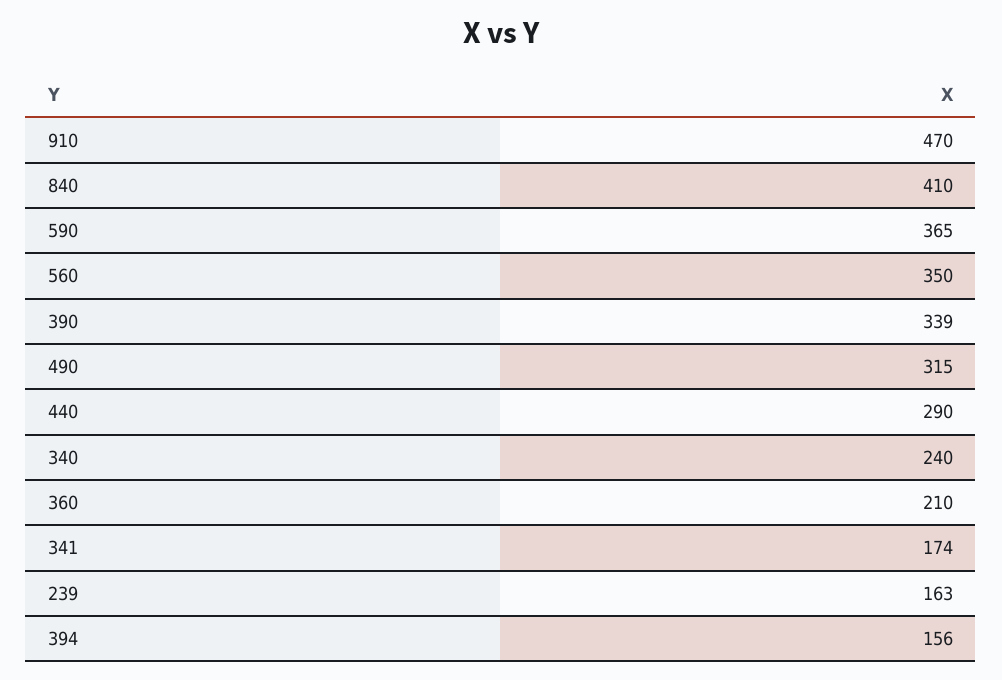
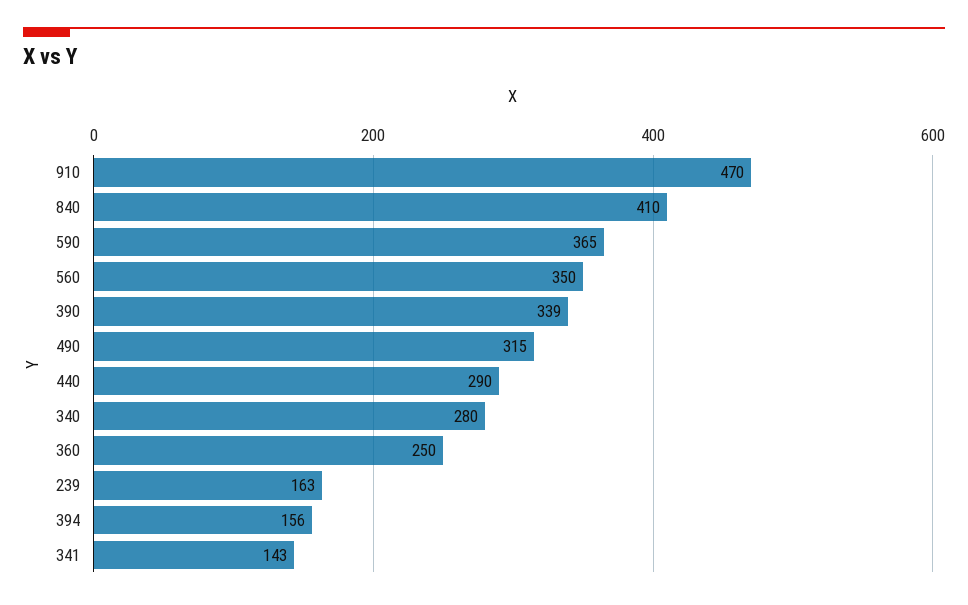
  {
    "910": 470,
    "840": 410,
    "590": 365,
    "560": 350,
    "390": 339,
    "490": 315,
    "440": 290,
-   "340": 240,
+   "340": 280,
-   "360": 210,
+   "360": 250,
-   "341": 174,
+   "341": 143,
    "239": 163,
    "394": 156
  }

